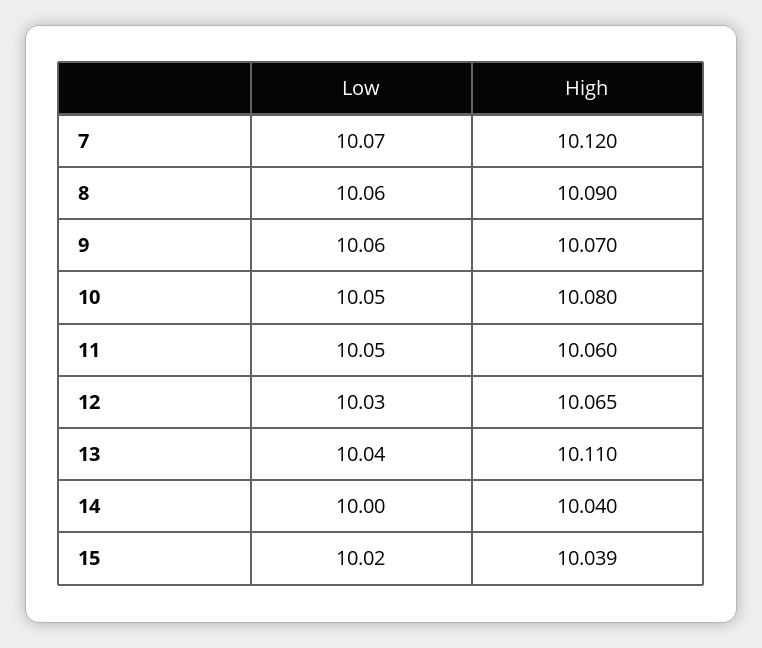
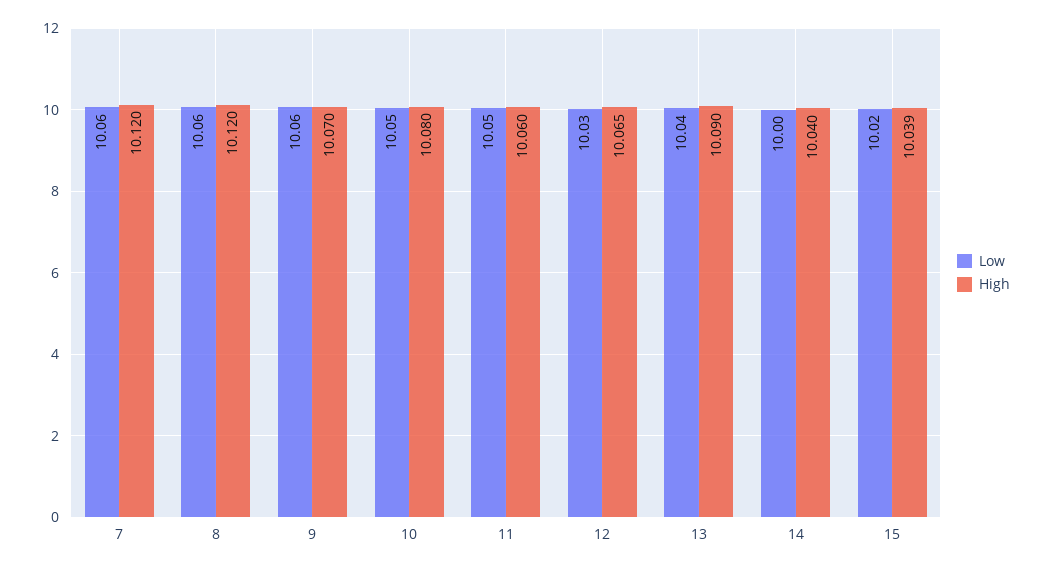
  {
    "Low": {
-     "7": 10.07,
+     "7": 10.06,
      "8": 10.06,
      "9": 10.06,
      "10": 10.05,
      "11": 10.05,
      "12": 10.03,
      "13": 10.04,
      "14": 10,
      "15": 10.02
    },
    "High": {
      "7": 10.12,
-     "8": 10.09,
+     "8": 10.12,
      "9": 10.07,
      "10": 10.08,
      "11": 10.06,
      "12": 10.065,
-     "13": 10.11,
+     "13": 10.09,
      "14": 10.04,
      "15": 10.039
    }
  }

